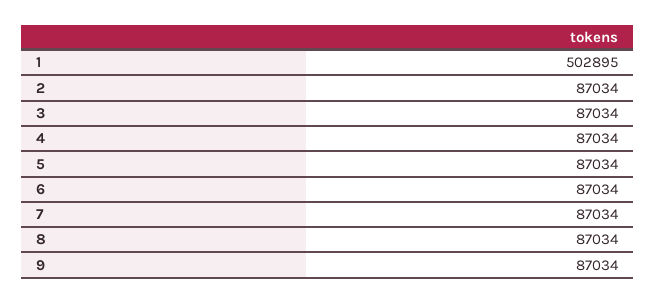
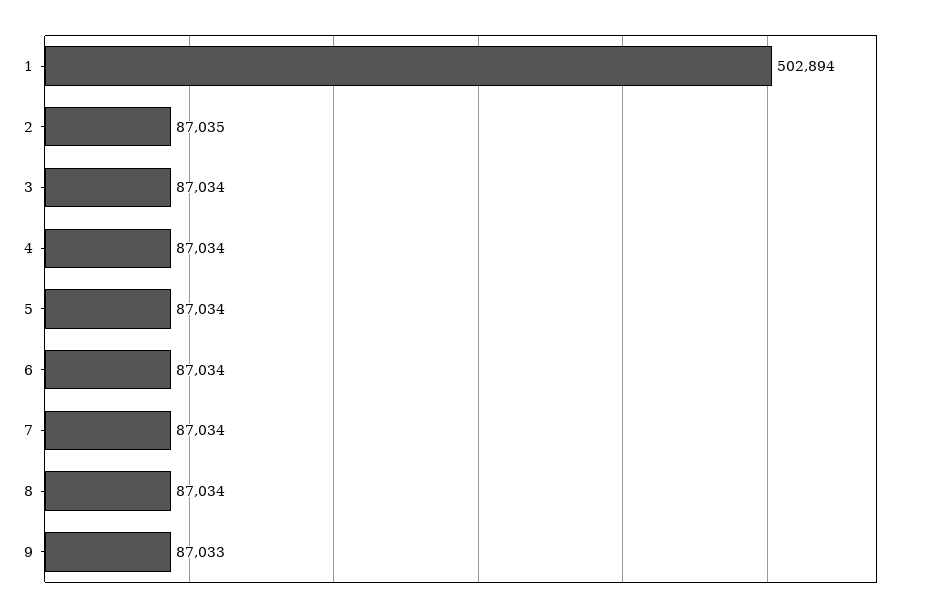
  {
-   "1": 502895,
+   "1": 502894,
-   "2": 87034,
+   "2": 87035,
    "3": 87034,
    "4": 87034,
    "5": 87034,
    "6": 87034,
    "7": 87034,
    "8": 87034,
-   "9": 87034
+   "9": 87033
  }

